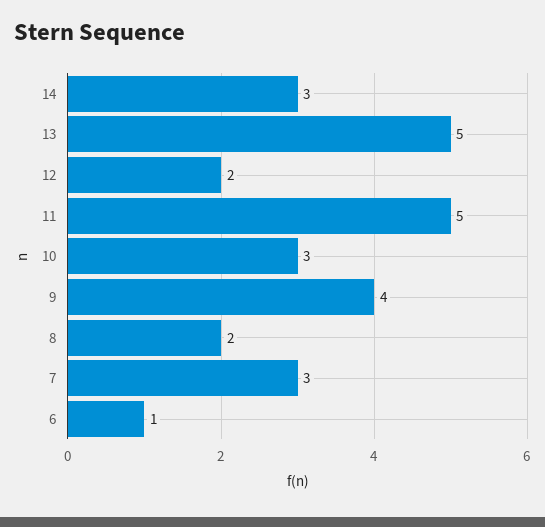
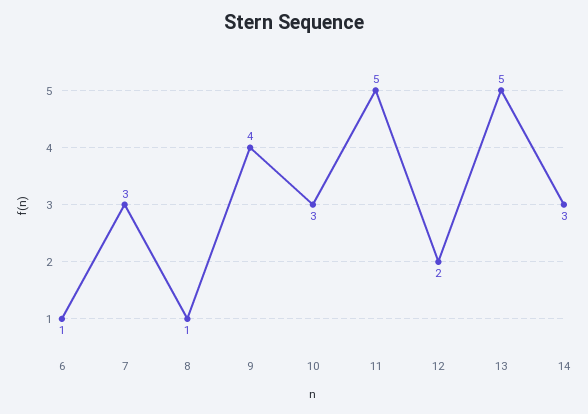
  {
    "14": 3,
    "13": 5,
    "12": 2,
    "11": 5,
    "10": 3,
    "9": 4,
-   "8": 2,
+   "8": 1,
    "7": 3,
    "6": 1
  }

